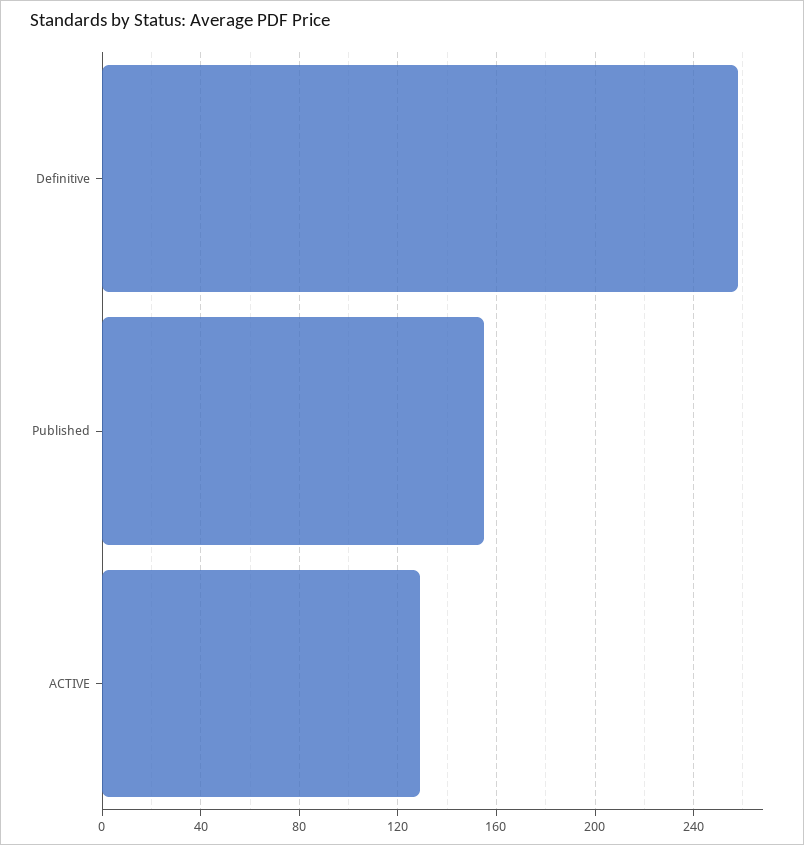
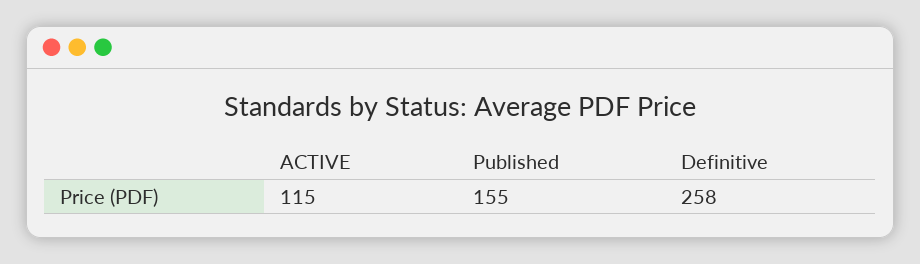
  {
    "Definitive": 258,
    "Published": 155,
-   "ACTIVE": 130
+   "ACTIVE": 115
  }

